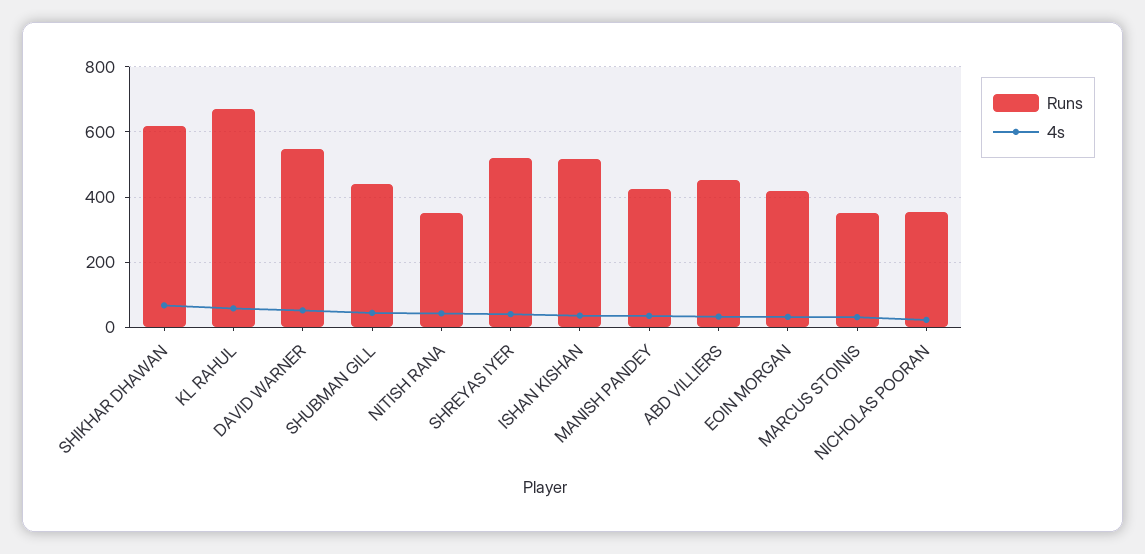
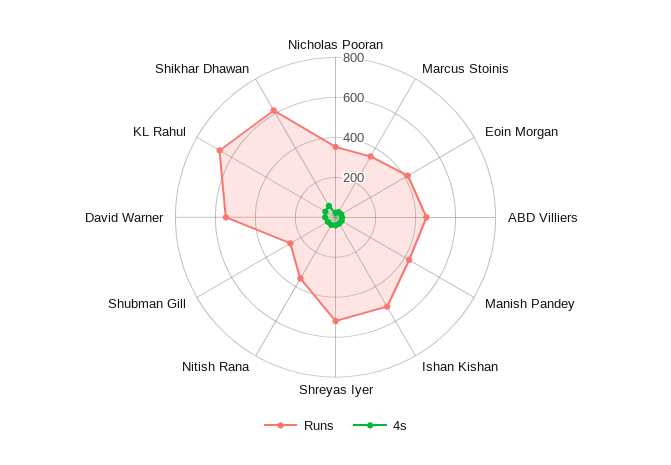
  {
    "Runs": {
      "SHIKHAR DHAWAN": 620,
      "KL RAHUL": 680,
      "DAVID WARNER": 540,
-     "SHUBMAN GILL": 440,
+     "SHUBMAN GILL": 250,
      "NITISH RANA": 360,
      "SHREYAS IYER": 520,
      "ISHAN KISHAN": 520,
      "MANISH PANDEY": 420,
      "ABD VILLIERS": 460,
      "EOIN MORGAN": 420,
      "MARCUS STOINIS": 360,
      "NICHOLAS POORAN": 360
    },
    "4s": {
      "SHIKHAR DHAWAN": 60,
      "KL RAHUL": 60,
      "DAVID WARNER": 60,
      "SHUBMAN GILL": 40,
      "NITISH RANA": 40,
      "SHREYAS IYER": 40,
      "ISHAN KISHAN": 40,
      "MANISH PANDEY": 40,
      "ABD VILLIERS": 40,
      "EOIN MORGAN": 40,
      "MARCUS STOINIS": 40,
      "NICHOLAS POORAN": 20
    }
  }

